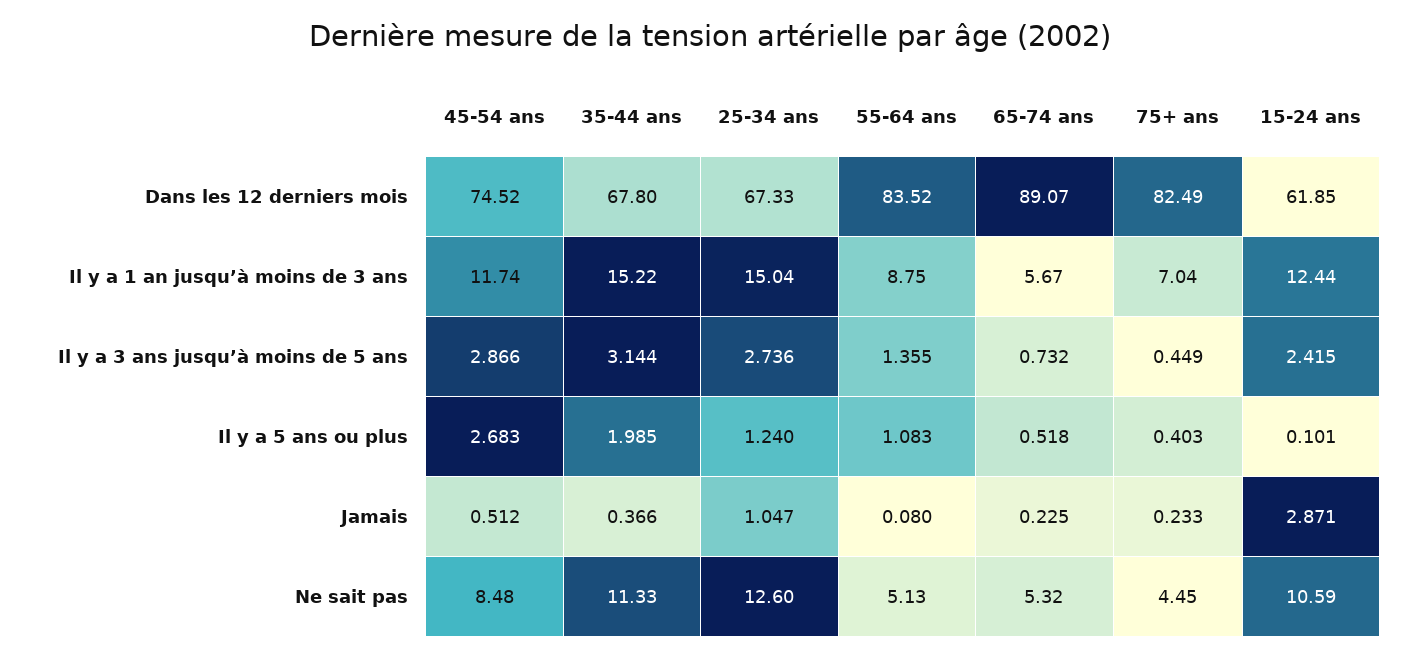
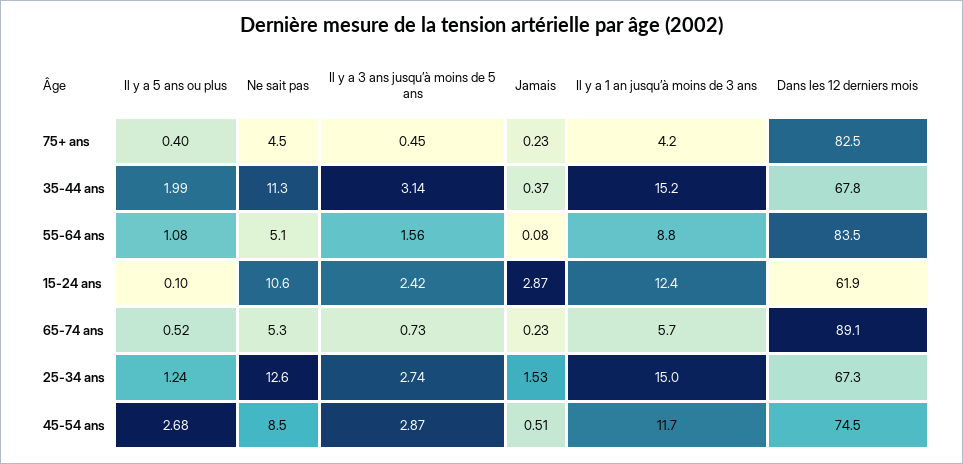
  {
    "45-54 ans": {
      "Dans les 12 derniers mois": 74.52,
      "Il y a 1 an jusqu’à moins de 3 ans": 11.74,
      "Il y a 3 ans jusqu’à moins de 5 ans": 2.866,
      "Il y a 5 ans ou plus": 2.683,
      "Jamais": 0.512,
      "Ne sait pas": 8.48
    },
    "35-44 ans": {
      "Dans les 12 derniers mois": 67.8,
      "Il y a 1 an jusqu’à moins de 3 ans": 15.22,
      "Il y a 3 ans jusqu’à moins de 5 ans": 3.144,
      "Il y a 5 ans ou plus": 1.985,
      "Jamais": 0.366,
      "Ne sait pas": 11.33
    },
    "25-34 ans": {
      "Dans les 12 derniers mois": 67.33,
      "Il y a 1 an jusqu’à moins de 3 ans": 15.04,
      "Il y a 3 ans jusqu’à moins de 5 ans": 2.736,
      "Il y a 5 ans ou plus": 1.24,
-     "Jamais": 1.047,
+     "Jamais": 1.53,
      "Ne sait pas": 12.6
    },
    "55-64 ans": {
      "Dans les 12 derniers mois": 83.52,
      "Il y a 1 an jusqu’à moins de 3 ans": 8.75,
-     "Il y a 3 ans jusqu’à moins de 5 ans": 1.355,
+     "Il y a 3 ans jusqu’à moins de 5 ans": 1.56,
      "Il y a 5 ans ou plus": 1.083,
      "Jamais": 0.08,
      "Ne sait pas": 5.13
    },
    "65-74 ans": {
      "Dans les 12 derniers mois": 89.07,
      "Il y a 1 an jusqu’à moins de 3 ans": 5.67,
      "Il y a 3 ans jusqu’à moins de 5 ans": 0.732,
      "Il y a 5 ans ou plus": 0.518,
      "Jamais": 0.225,
      "Ne sait pas": 5.32
    },
    "75+ ans": {
      "Dans les 12 derniers mois": 82.49,
-     "Il y a 1 an jusqu’à moins de 3 ans": 7.04,
+     "Il y a 1 an jusqu’à moins de 3 ans": 4.2,
      "Il y a 3 ans jusqu’à moins de 5 ans": 0.449,
      "Il y a 5 ans ou plus": 0.403,
      "Jamais": 0.233,
      "Ne sait pas": 4.45
    },
    "15-24 ans": {
      "Dans les 12 derniers mois": 61.85,
      "Il y a 1 an jusqu’à moins de 3 ans": 12.44,
      "Il y a 3 ans jusqu’à moins de 5 ans": 2.415,
      "Il y a 5 ans ou plus": 0.101,
      "Jamais": 2.871,
      "Ne sait pas": 10.59
    }
  }

